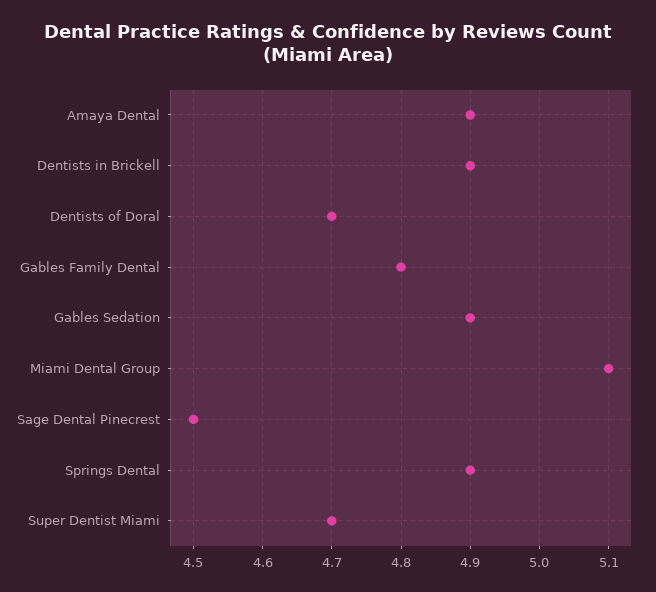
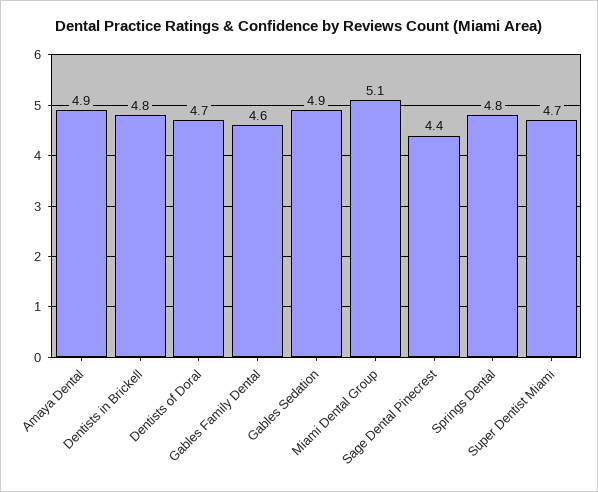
  {
    "Amaya Dental": 4.9,
-   "Dentists in Brickell": 4.9,
+   "Dentists in Brickell": 4.8,
    "Dentists of Doral": 4.7,
-   "Gables Family Dental": 4.8,
+   "Gables Family Dental": 4.6,
    "Gables Sedation": 4.9,
    "Miami Dental Group": 5.1,
-   "Sage Dental Pinecrest": 4.5,
+   "Sage Dental Pinecrest": 4.4,
-   "Springs Dental": 4.9,
+   "Springs Dental": 4.8,
    "Super Dentist Miami": 4.7
  }

